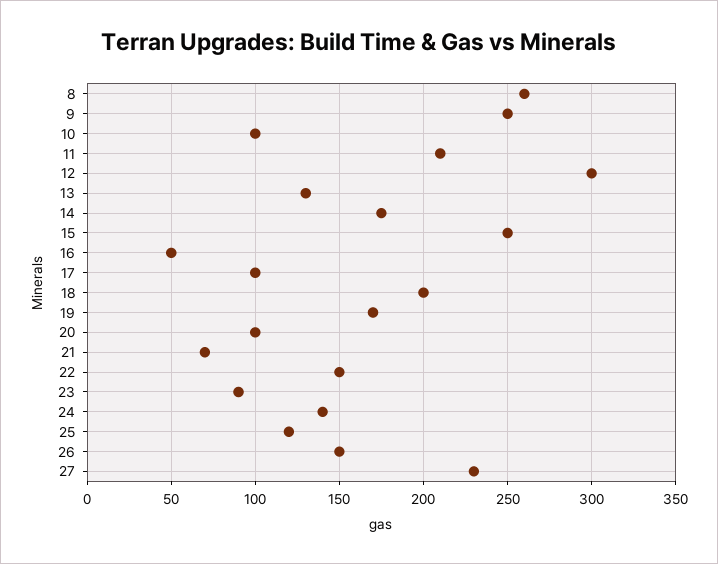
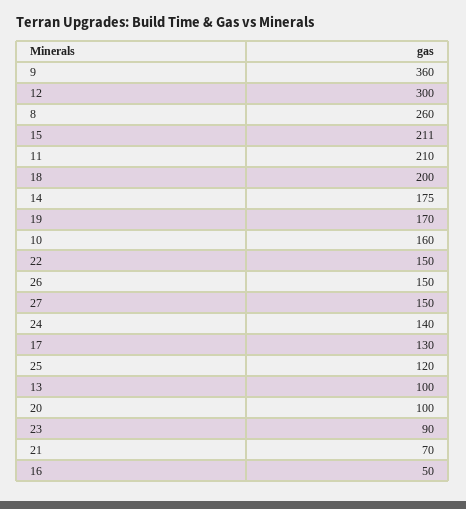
  {
    "8": 260,
-   "9": 250,
+   "9": 360,
-   "10": 100,
+   "10": 160,
    "11": 210,
    "12": 300,
-   "13": 130,
+   "13": 100,
    "14": 175,
-   "15": 250,
+   "15": 211,
    "16": 50,
-   "17": 100,
+   "17": 130,
    "18": 200,
    "19": 170,
    "20": 100,
    "21": 70,
    "22": 150,
    "23": 90,
    "24": 140,
    "25": 120,
    "26": 150,
-   "27": 230
+   "27": 150
  }

